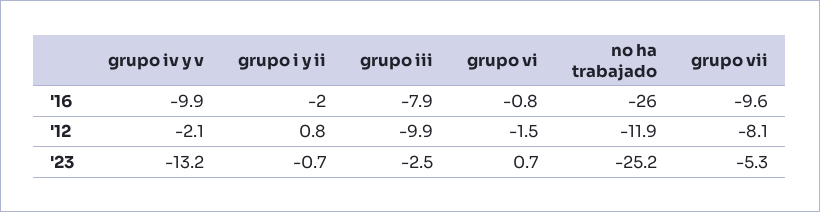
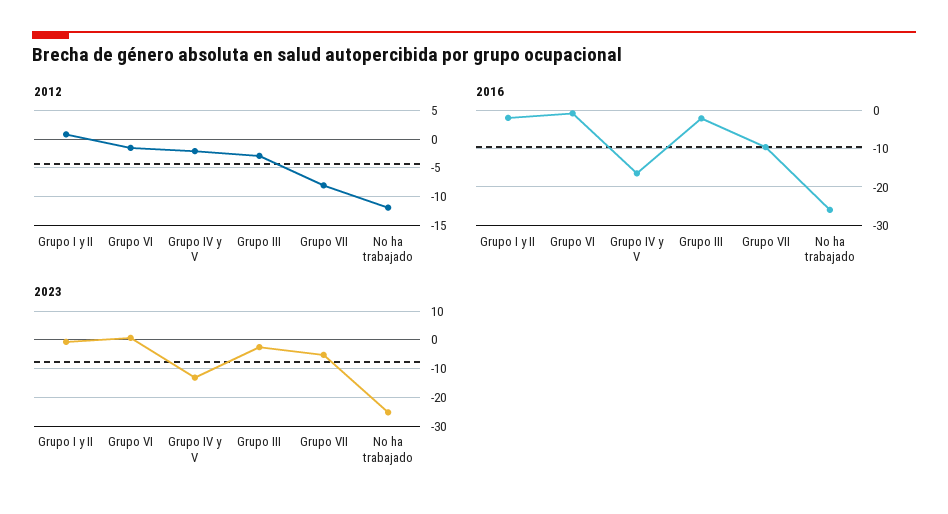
  {
    "'16": {
-     "grupo iv y v": -9.9,
+     "grupo iv y v": -16,
      "grupo i y ii": -2,
-     "grupo iii": -7.9,
+     "grupo iii": -2,
      "grupo vi": -0.8,
      "no ha trabajado": -26,
      "grupo vii": -9.6
    },
    "'12": {
      "grupo iv y v": -2.1,
      "grupo i y ii": 0.8,
-     "grupo iii": -9.9,
+     "grupo iii": -2.5,
      "grupo vi": -1.5,
      "no ha trabajado": -11.9,
      "grupo vii": -8.1
    },
    "'23": {
      "grupo iv y v": -13.2,
      "grupo i y ii": -0.7,
      "grupo iii": -2.5,
      "grupo vi": 0.7,
      "no ha trabajado": -25.2,
      "grupo vii": -5.3
    }
  }

